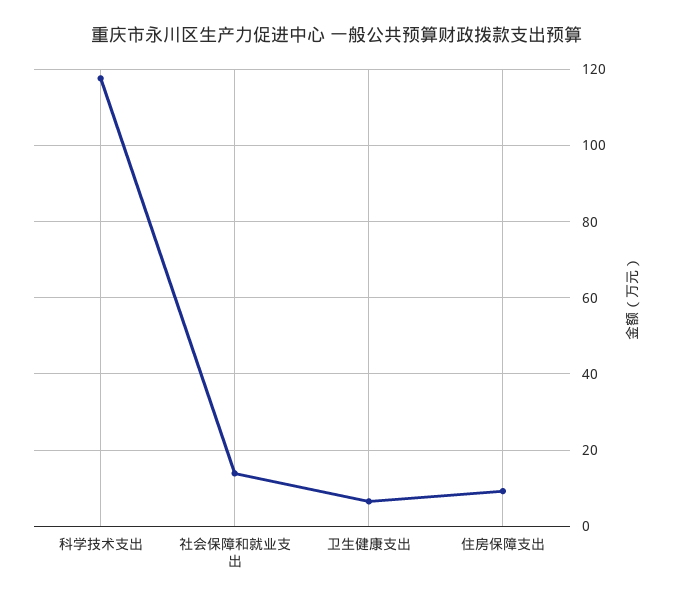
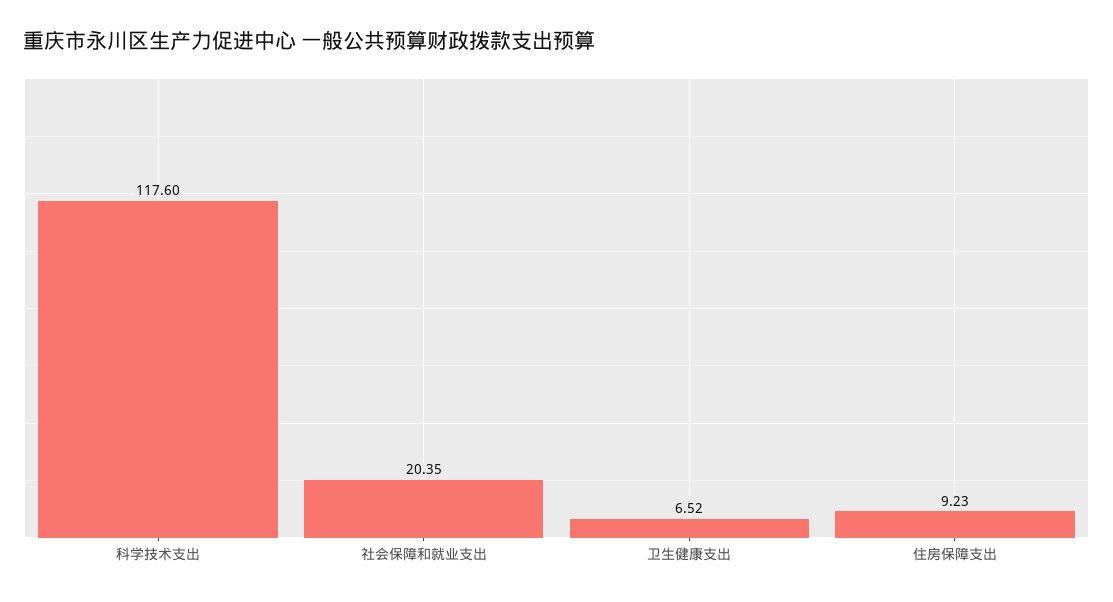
  {
    "科学技术支出": 117.6,
-   "社会保障和就业支出": 14,
+   "社会保障和就业支出": 20.35,
    "卫生健康支出": 6.52,
    "住房保障支出": 9.23
  }

